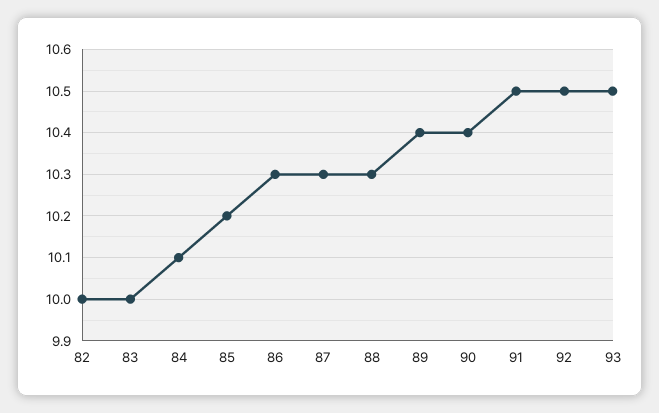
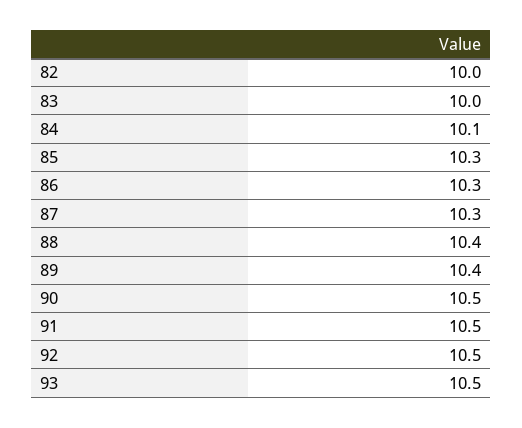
  {
    "82": 10,
    "83": 10,
    "84": 10.1,
-   "85": 10.2,
+   "85": 10.3,
    "86": 10.3,
    "87": 10.3,
-   "88": 10.3,
+   "88": 10.4,
    "89": 10.4,
-   "90": 10.4,
+   "90": 10.5,
    "91": 10.5,
    "92": 10.5,
    "93": 10.5
  }

